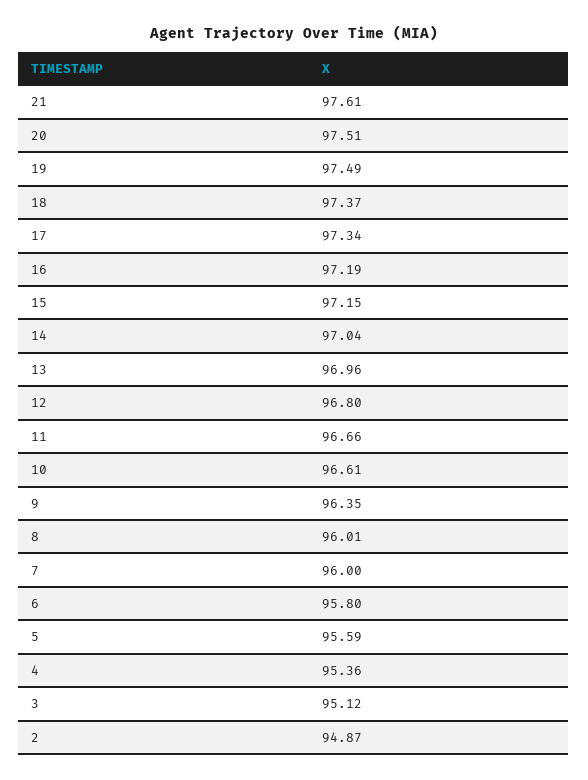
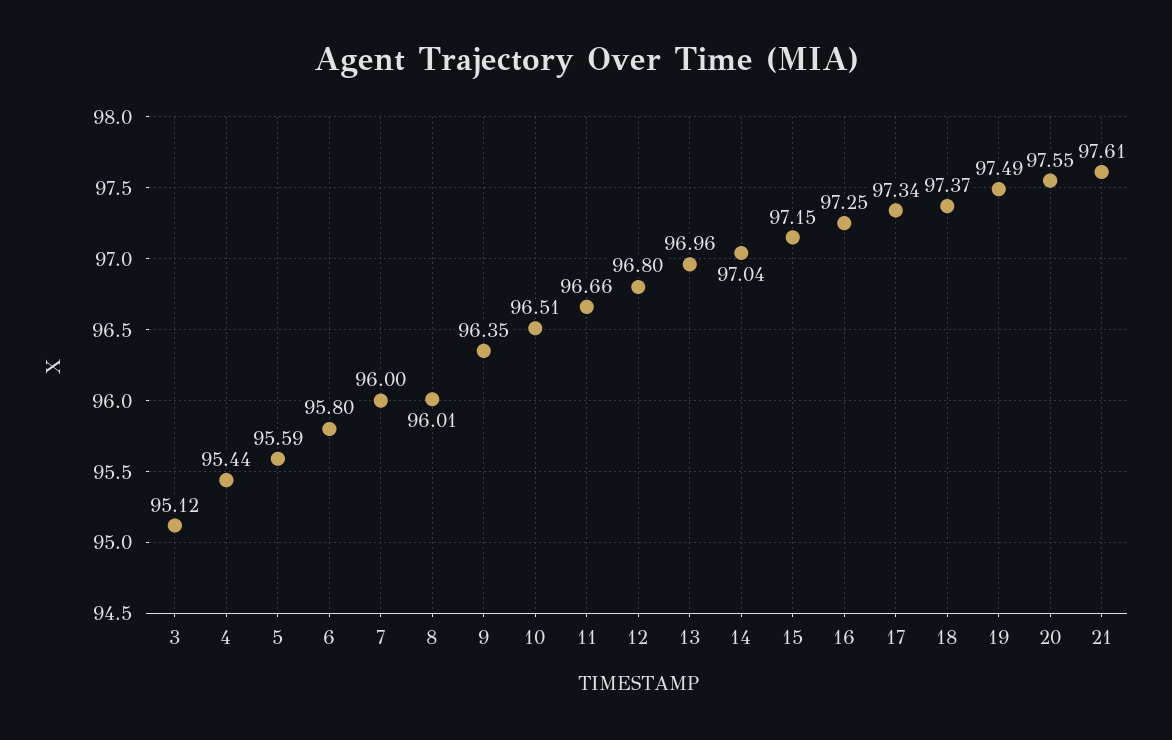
  {
    "21": 97.61,
-   "20": 97.51,
+   "20": 97.55,
    "19": 97.49,
    "18": 97.37,
    "17": 97.34,
-   "16": 97.19,
+   "16": 97.25,
    "15": 97.15,
    "14": 97.04,
    "13": 96.96,
    "12": 96.8,
    "11": 96.66,
-   "10": 96.61,
+   "10": 96.51,
    "9": 96.35,
    "8": 96.01,
    "7": 96,
    "6": 95.8,
    "5": 95.59,
-   "4": 95.36,
+   "4": 95.44,
-   "3": 95.12,
+   "3": 95.12
-   "2": 94.87
  }

